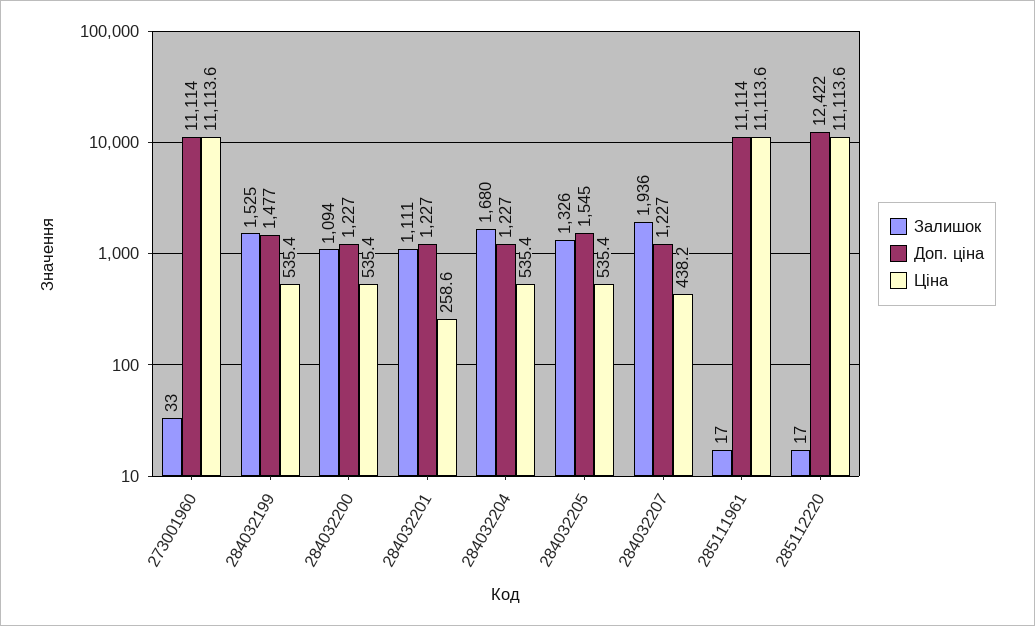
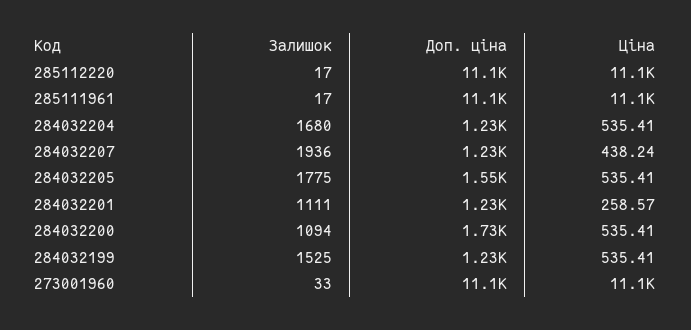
  {
    "Залишок": {
      "273001960": 33,
      "284032199": 1525,
      "284032200": 1094,
      "284032201": 1111,
      "284032204": 1680,
-     "284032205": 1326,
+     "284032205": 1775,
      "284032207": 1936,
      "285111961": 17,
      "285112220": 17
    },
    "Доп. ціна": {
      "273001960": 11114,
-     "284032199": 1477,
+     "284032199": 1230,
-     "284032200": 1227,
+     "284032200": 1730,
      "284032201": 1227,
      "284032204": 1227,
      "284032205": 1545,
      "284032207": 1227,
      "285111961": 11114,
-     "285112220": 12422
+     "285112220": 11100
    },
    "Ціна": {
      "273001960": 11113.6,
      "284032199": 535.41,
      "284032200": 535.41,
      "284032201": 258.57,
      "284032204": 535.41,
      "284032205": 535.41,
      "284032207": 438.24,
      "285111961": 11113.6,
      "285112220": 11113.6
    }
  }

